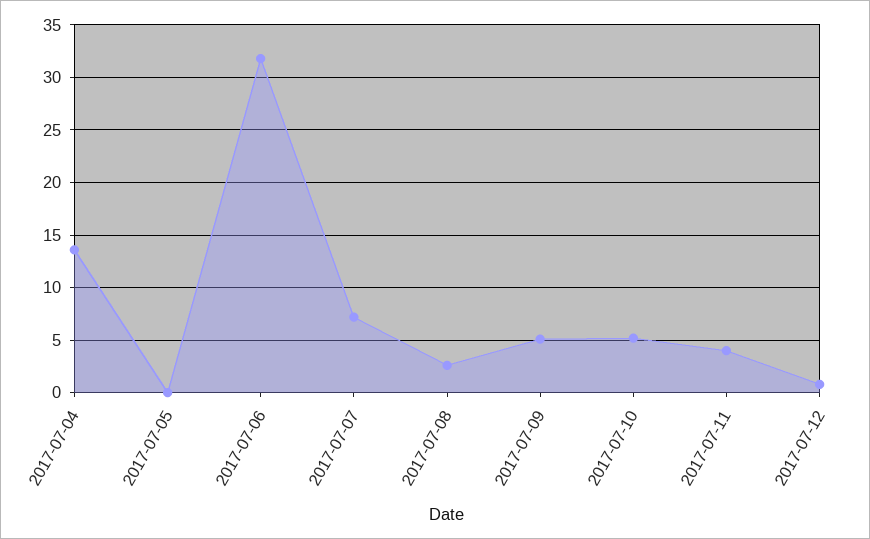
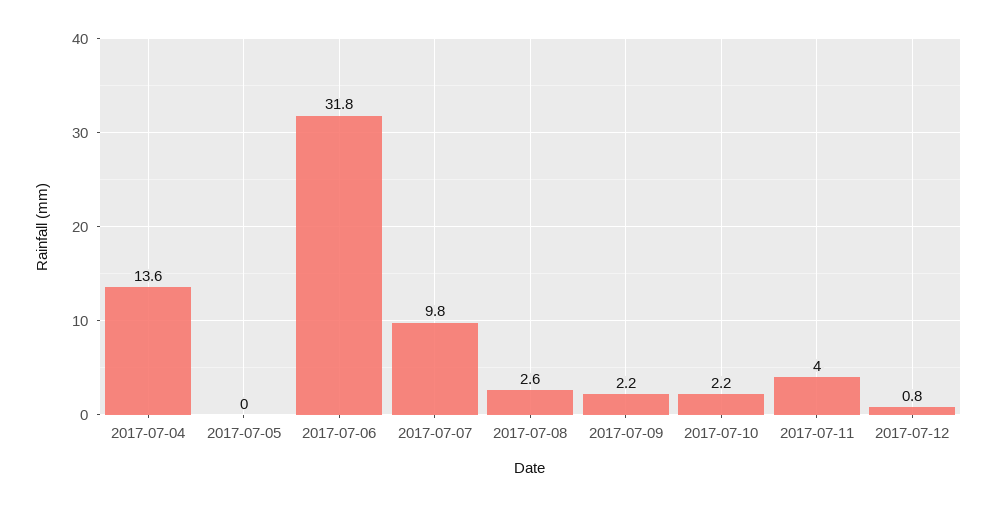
  {
    "2017-07-04": 13.6,
    "2017-07-05": 0,
    "2017-07-06": 31.8,
-   "2017-07-07": 7,
+   "2017-07-07": 9.8,
    "2017-07-08": 2.6,
-   "2017-07-09": 5,
+   "2017-07-09": 2.2,
-   "2017-07-10": 5,
+   "2017-07-10": 2.2,
    "2017-07-11": 4,
    "2017-07-12": 0.8
  }

